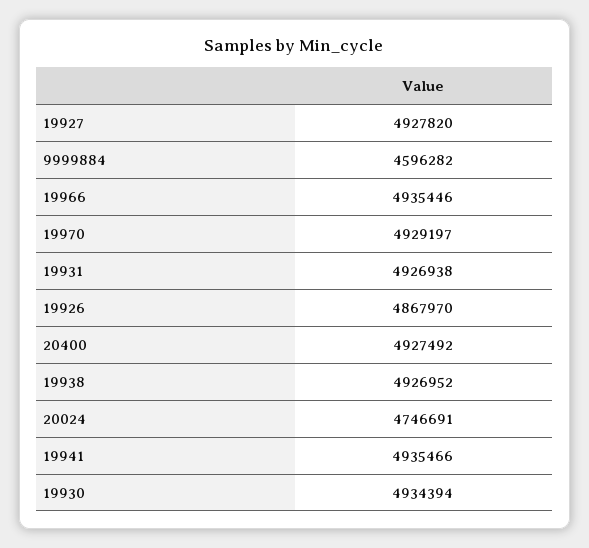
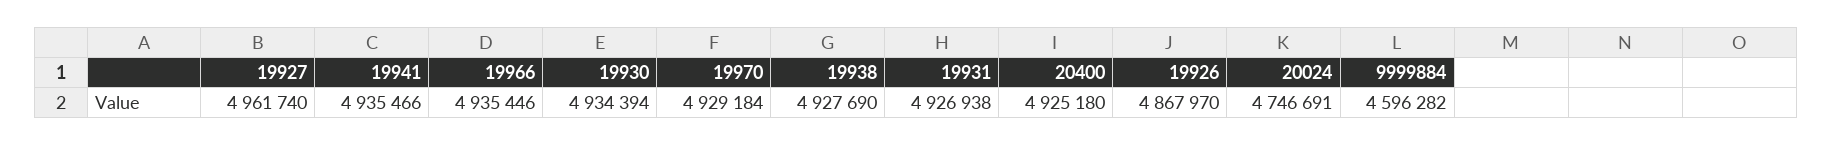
  {
-   "19927": 4927820,
+   "19927": 4961740,
    "9999884": 4596282,
    "19966": 4935446,
-   "19970": 4929197,
+   "19970": 4929184,
    "19931": 4926938,
    "19926": 4867970,
-   "20400": 4927492,
+   "20400": 4925180,
-   "19938": 4926952,
+   "19938": 4927690,
    "20024": 4746691,
    "19941": 4935466,
    "19930": 4934394
  }

